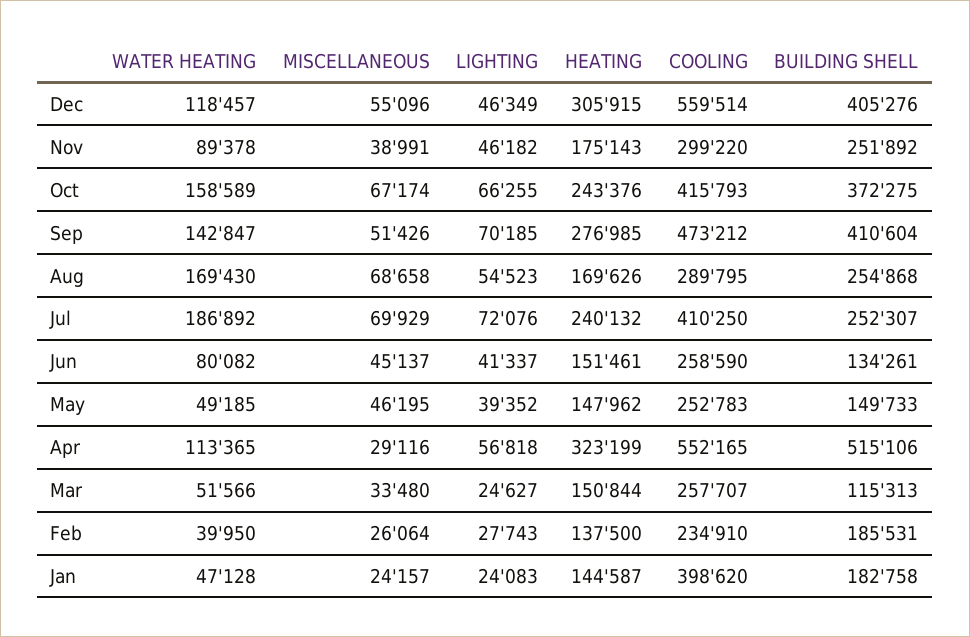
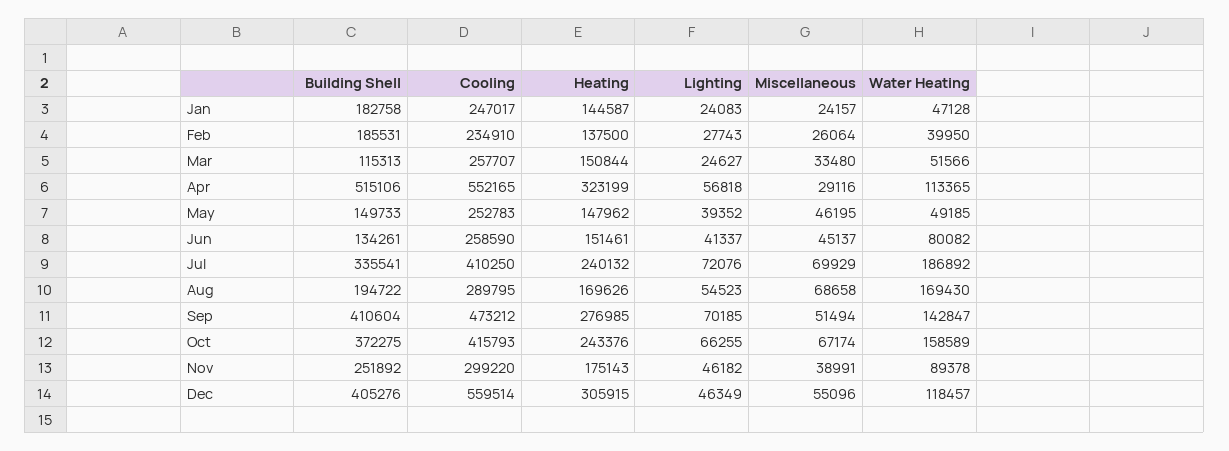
  {
    "WATER HEATING": {
      "Dec": 118457,
      "Nov": 89378,
      "Oct": 158589,
      "Sep": 142847,
      "Aug": 169430,
      "Jul": 186892,
      "Jun": 80082,
      "May": 49185,
      "Apr": 113365,
      "Mar": 51566,
      "Feb": 39950,
      "Jan": 47128
    },
    "MISCELLANEOUS": {
      "Dec": 55096,
      "Nov": 38991,
      "Oct": 67174,
-     "Sep": 51426,
+     "Sep": 51494,
      "Aug": 68658,
      "Jul": 69929,
      "Jun": 45137,
      "May": 46195,
      "Apr": 29116,
      "Mar": 33480,
      "Feb": 26064,
      "Jan": 24157
    },
    "LIGHTING": {
      "Dec": 46349,
      "Nov": 46182,
      "Oct": 66255,
      "Sep": 70185,
      "Aug": 54523,
      "Jul": 72076,
      "Jun": 41337,
      "May": 39352,
      "Apr": 56818,
      "Mar": 24627,
      "Feb": 27743,
      "Jan": 24083
    },
    "HEATING": {
      "Dec": 305915,
      "Nov": 175143,
      "Oct": 243376,
      "Sep": 276985,
      "Aug": 169626,
      "Jul": 240132,
      "Jun": 151461,
      "May": 147962,
      "Apr": 323199,
      "Mar": 150844,
      "Feb": 137500,
      "Jan": 144587
    },
    "COOLING": {
      "Dec": 559514,
      "Nov": 299220,
      "Oct": 415793,
      "Sep": 473212,
      "Aug": 289795,
      "Jul": 410250,
      "Jun": 258590,
      "May": 252783,
      "Apr": 552165,
      "Mar": 257707,
      "Feb": 234910,
-     "Jan": 398620
+     "Jan": 247017
    },
    "BUILDING SHELL": {
      "Dec": 405276,
      "Nov": 251892,
      "Oct": 372275,
      "Sep": 410604,
-     "Aug": 254868,
+     "Aug": 194722,
-     "Jul": 252307,
+     "Jul": 335541,
      "Jun": 134261,
      "May": 149733,
      "Apr": 515106,
      "Mar": 115313,
      "Feb": 185531,
      "Jan": 182758
    }
  }

